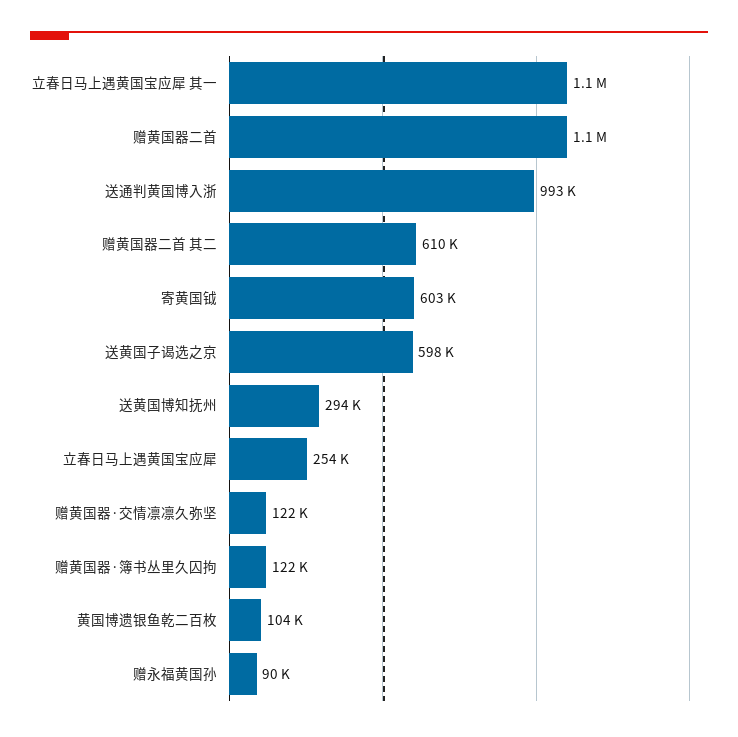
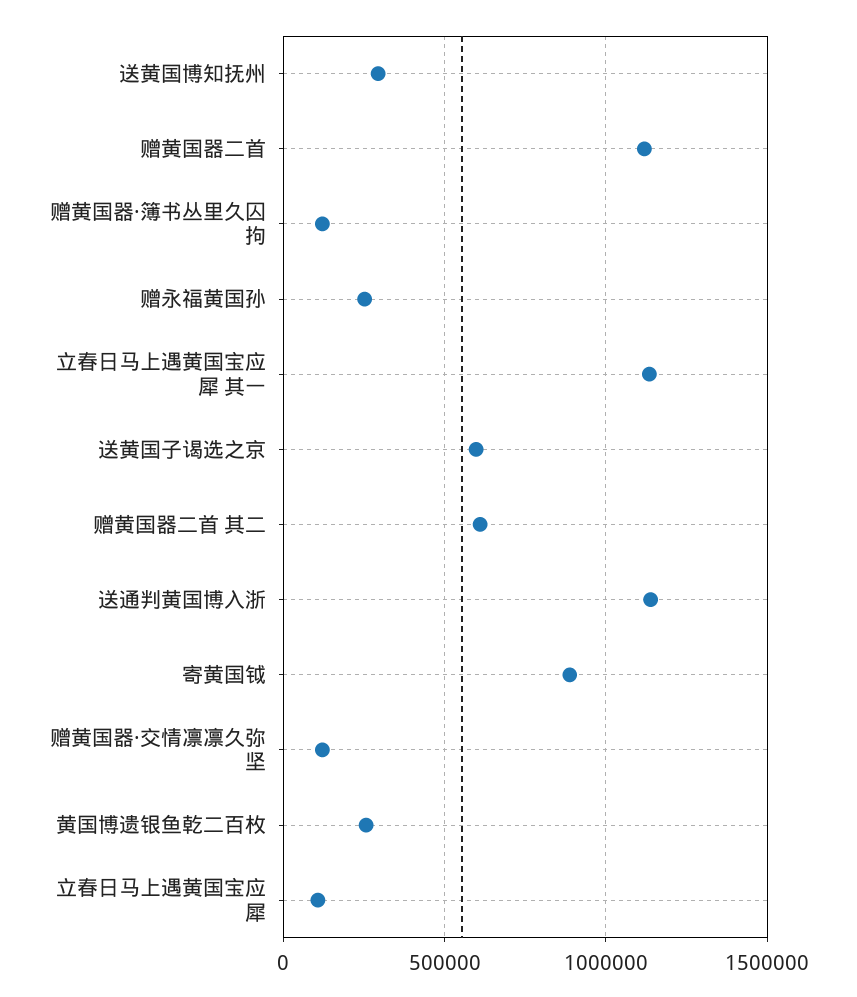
  {
    "立春日马上遇黄国宝应犀 其一": 1100000,
    "赠黄国器二首": 1100000,
-   "送通判黄国博入浙": 993000,
+   "送通判黄国博入浙": 1150000,
    "赠黄国器二首 其二": 610000,
-   "寄黄国钺": 603000,
+   "寄黄国钺": 900000,
    "送黄国子谒选之京": 598000,
    "送黄国博知抚州": 294000,
-   "立春日马上遇黄国宝应犀": 254000,
+   "立春日马上遇黄国宝应犀": 100000,
    "赠黄国器·交情凛凛久弥坚": 122000,
    "赠黄国器·簿书丛里久囚拘": 122000,
-   "黄国博遗银鱼乾二百枚": 104000,
+   "黄国博遗银鱼乾二百枚": 250000,
-   "赠永福黄国孙": 90000
+   "赠永福黄国孙": 250000
  }

